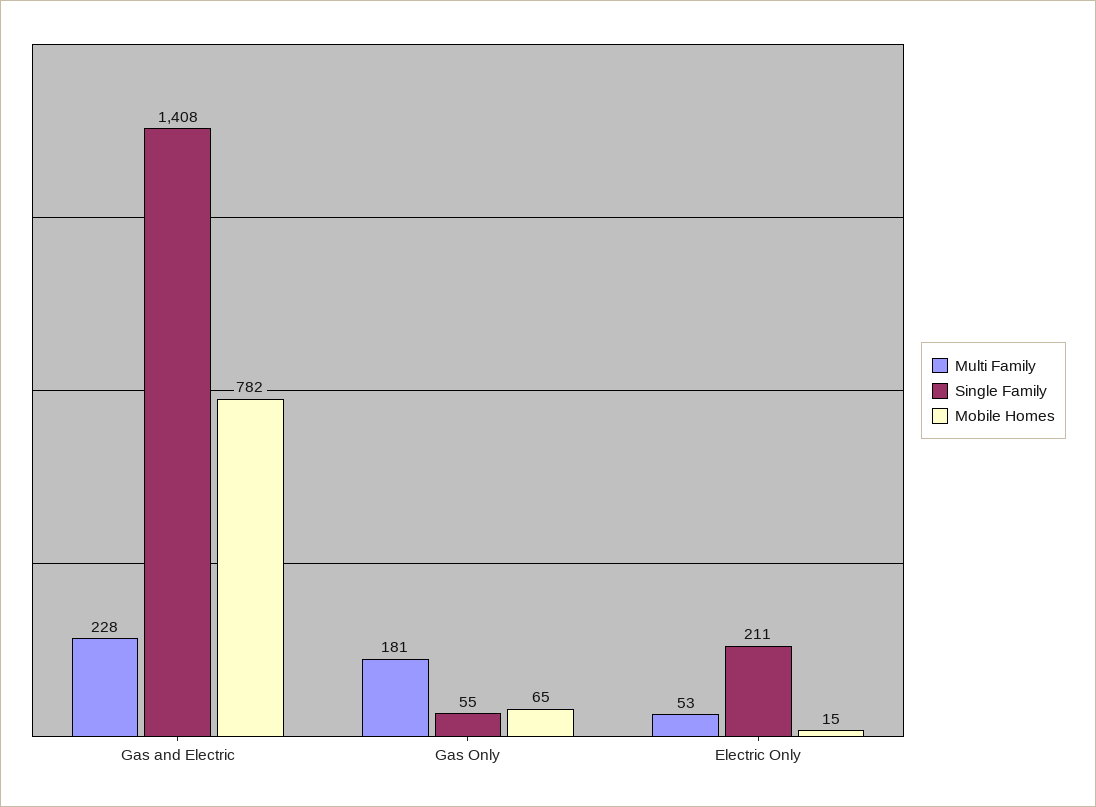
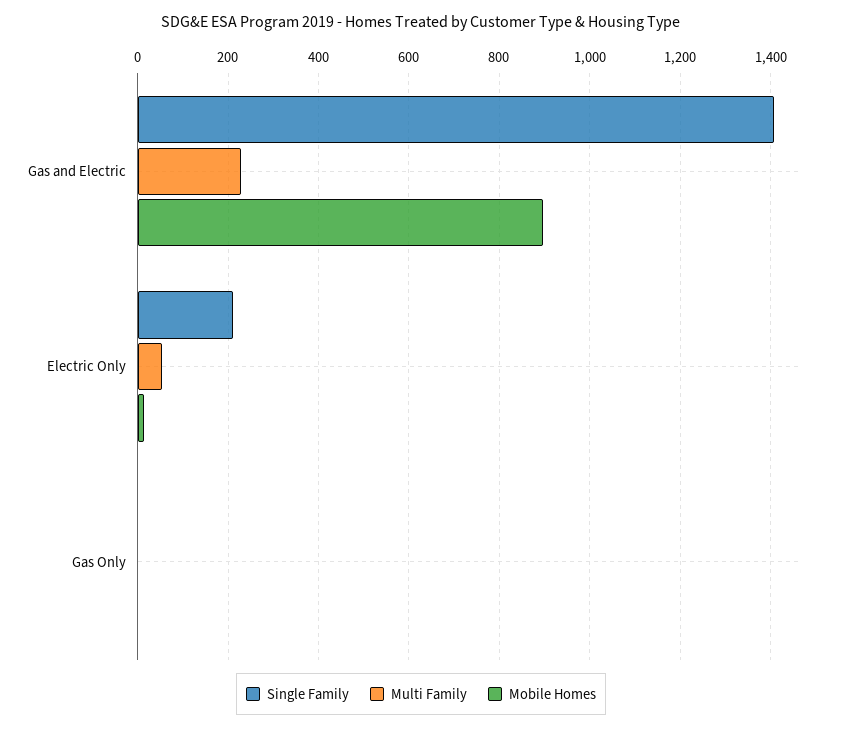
  {
    "Multi Family": {
      "Gas and Electric": 228,
-     "Gas Only": 181,
+     "Gas Only": 0,
      "Electric Only": 53
    },
    "Single Family": {
      "Gas and Electric": 1408,
-     "Gas Only": 55,
+     "Gas Only": 0,
      "Electric Only": 211
    },
    "Mobile Homes": {
-     "Gas and Electric": 782,
+     "Gas and Electric": 900,
-     "Gas Only": 65,
+     "Gas Only": 0,
      "Electric Only": 15
    }
  }

